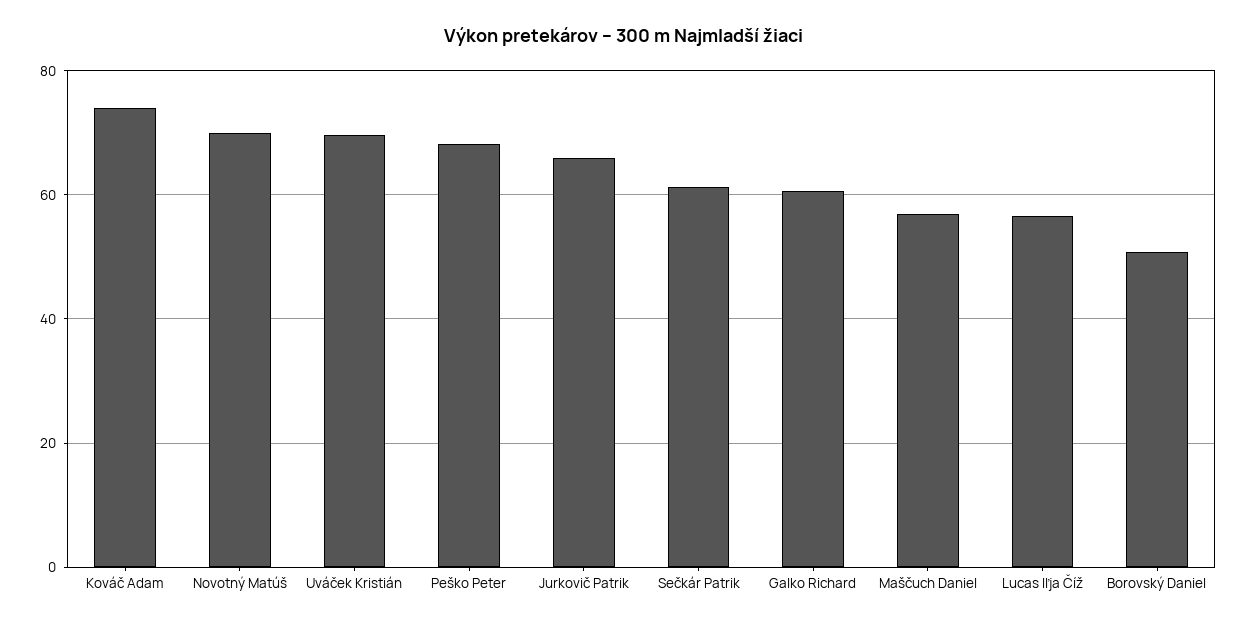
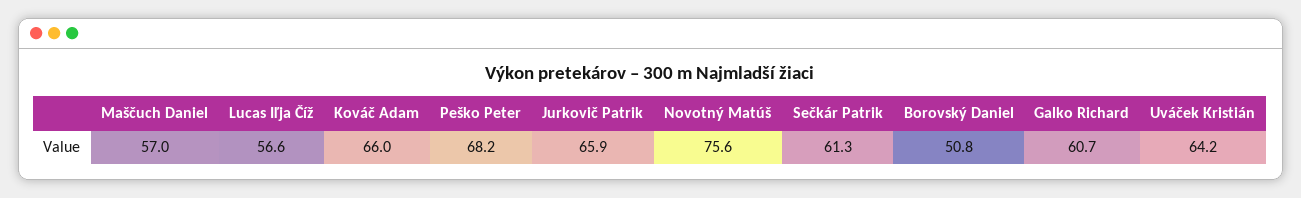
  {
-   "Kováč Adam": 74,
+   "Kováč Adam": 66,
-   "Novotný Matúš": 70,
+   "Novotný Matúš": 75.6,
-   "Uváček Kristián": 70,
+   "Uváček Kristián": 64.2,
    "Peško Peter": 68.2,
    "Jurkovič Patrik": 65.9,
    "Sečkár Patrik": 61.3,
    "Galko Richard": 60.7,
    "Maščuch Daniel": 57,
    "Lucas Iľja Číž": 56.6,
    "Borovský Daniel": 50.8
  }

